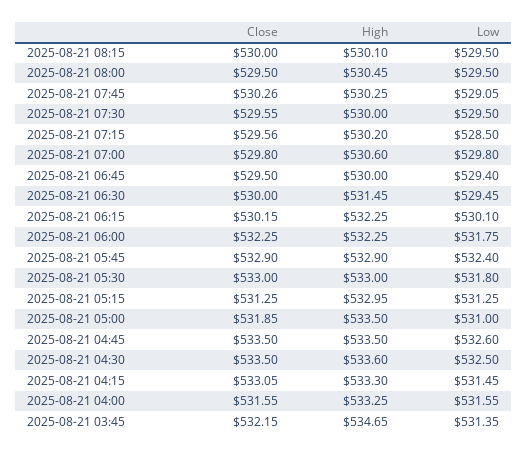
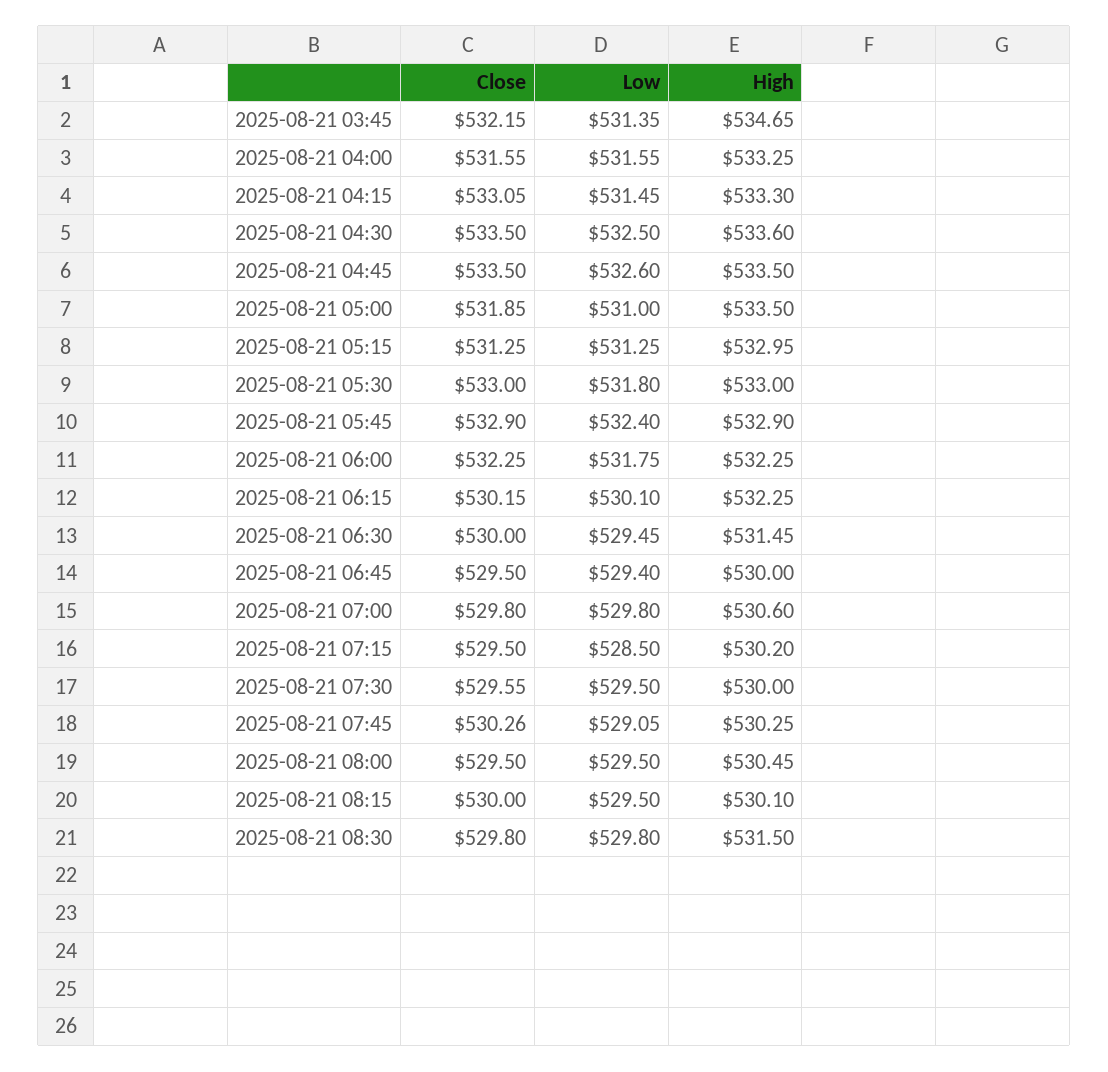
  {
    "Close": {
      "2025-08-21 08:15": 530,
      "2025-08-21 08:00": 529.5,
      "2025-08-21 07:45": 530.26,
      "2025-08-21 07:30": 529.55,
-     "2025-08-21 07:15": 529.56,
+     "2025-08-21 07:15": 529.5,
      "2025-08-21 07:00": 529.8,
      "2025-08-21 06:45": 529.5,
      "2025-08-21 06:30": 530,
      "2025-08-21 06:15": 530.15,
      "2025-08-21 06:00": 532.25,
      "2025-08-21 05:45": 532.9,
      "2025-08-21 05:30": 533,
      "2025-08-21 05:15": 531.25,
      "2025-08-21 05:00": 531.85,
      "2025-08-21 04:45": 533.5,
      "2025-08-21 04:30": 533.5,
      "2025-08-21 04:15": 533.05,
      "2025-08-21 04:00": 531.55,
-     "2025-08-21 03:45": 532.15
+     "2025-08-21 03:45": 532.15,
+     "2025-08-21 08:30": 529.8
    },
    "High": {
      "2025-08-21 08:15": 530.1,
      "2025-08-21 08:00": 530.45,
      "2025-08-21 07:45": 530.25,
      "2025-08-21 07:30": 530,
      "2025-08-21 07:15": 530.2,
      "2025-08-21 07:00": 530.6,
      "2025-08-21 06:45": 530,
      "2025-08-21 06:30": 531.45,
      "2025-08-21 06:15": 532.25,
      "2025-08-21 06:00": 532.25,
      "2025-08-21 05:45": 532.9,
      "2025-08-21 05:30": 533,
      "2025-08-21 05:15": 532.95,
      "2025-08-21 05:00": 533.5,
      "2025-08-21 04:45": 533.5,
      "2025-08-21 04:30": 533.6,
      "2025-08-21 04:15": 533.3,
      "2025-08-21 04:00": 533.25,
-     "2025-08-21 03:45": 534.65
+     "2025-08-21 03:45": 534.65,
+     "2025-08-21 08:30": 531.5
    },
    "Low": {
      "2025-08-21 08:15": 529.5,
      "2025-08-21 08:00": 529.5,
      "2025-08-21 07:45": 529.05,
      "2025-08-21 07:30": 529.5,
      "2025-08-21 07:15": 528.5,
      "2025-08-21 07:00": 529.8,
      "2025-08-21 06:45": 529.4,
      "2025-08-21 06:30": 529.45,
      "2025-08-21 06:15": 530.1,
      "2025-08-21 06:00": 531.75,
      "2025-08-21 05:45": 532.4,
      "2025-08-21 05:30": 531.8,
      "2025-08-21 05:15": 531.25,
      "2025-08-21 05:00": 531,
      "2025-08-21 04:45": 532.6,
      "2025-08-21 04:30": 532.5,
      "2025-08-21 04:15": 531.45,
      "2025-08-21 04:00": 531.55,
-     "2025-08-21 03:45": 531.35
+     "2025-08-21 03:45": 531.35,
+     "2025-08-21 08:30": 529.8
    }
  }

